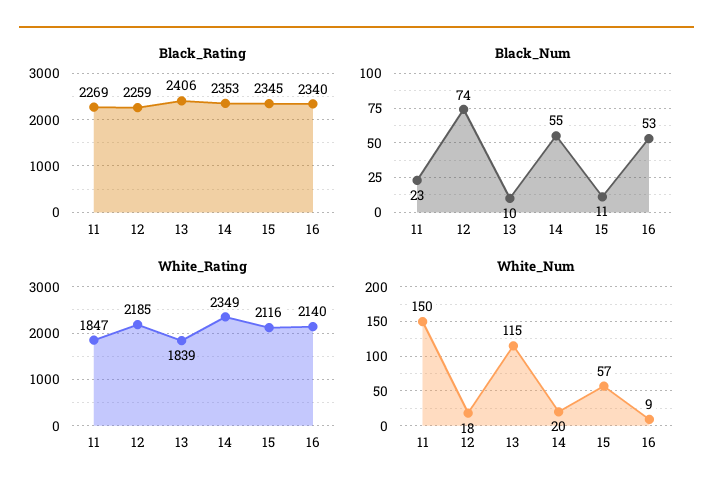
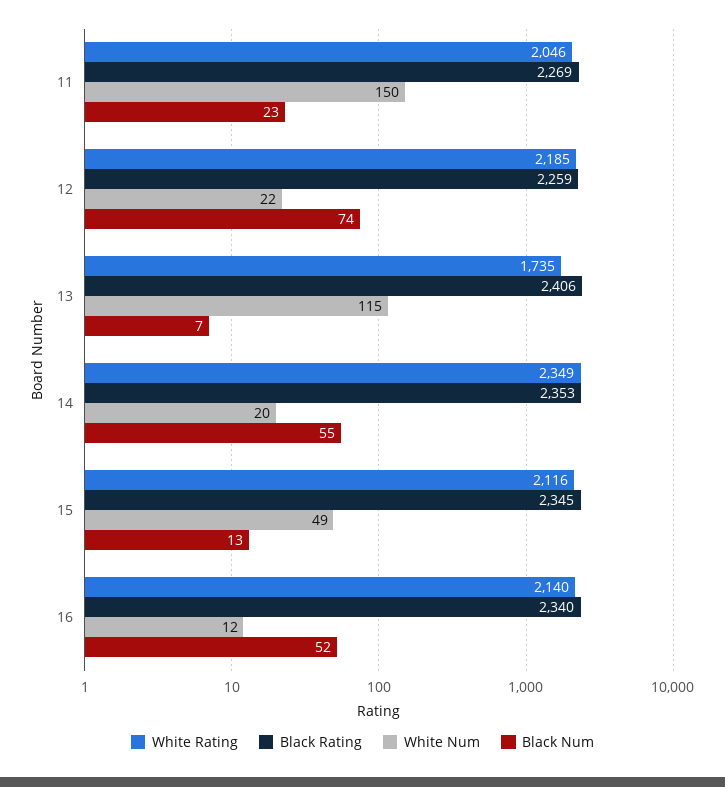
  {
    "Black_Rating": {
      "11": 2269,
      "12": 2259,
      "13": 2406,
      "14": 2353,
      "15": 2345,
      "16": 2340
    },
    "Black_Num": {
      "11": 23,
      "12": 74,
-     "13": 10,
+     "13": 7,
      "14": 55,
-     "15": 11,
+     "15": 13,
-     "16": 53
+     "16": 52
    },
    "White_Rating": {
-     "11": 1847,
+     "11": 2046,
      "12": 2185,
-     "13": 1839,
+     "13": 1735,
      "14": 2349,
      "15": 2116,
      "16": 2140
    },
    "White_Num": {
      "11": 150,
-     "12": 18,
+     "12": 22,
      "13": 115,
      "14": 20,
-     "15": 57,
+     "15": 49,
-     "16": 9
+     "16": 12
    }
  }

